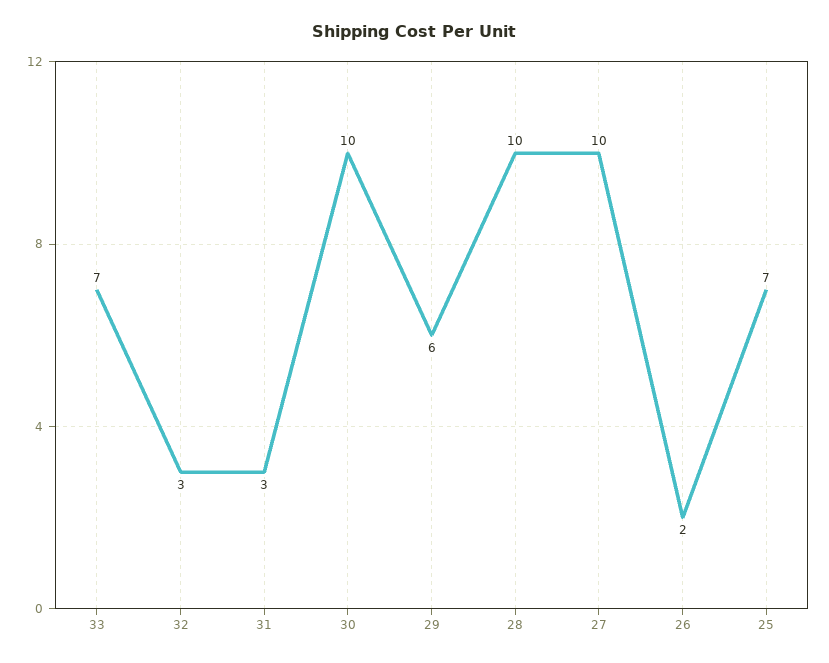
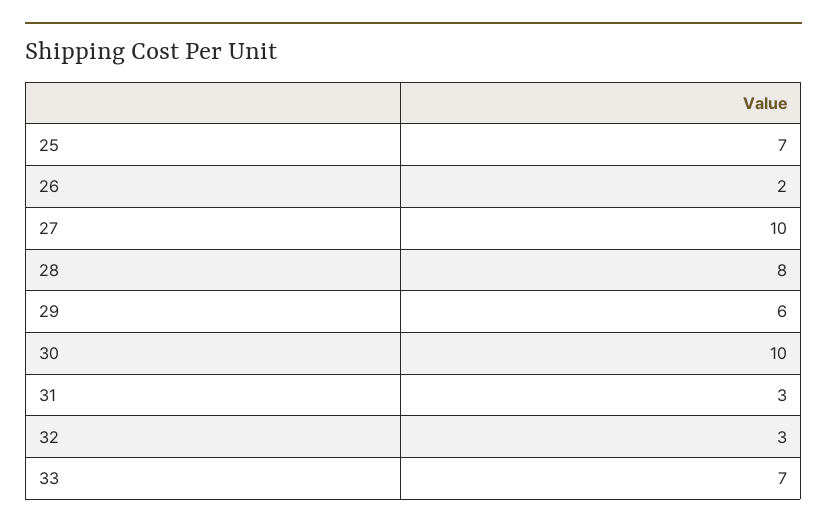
  {
    "33": 7,
    "32": 3,
    "31": 3,
    "30": 10,
    "29": 6,
-   "28": 10,
+   "28": 8,
    "27": 10,
    "26": 2,
    "25": 7
  }

